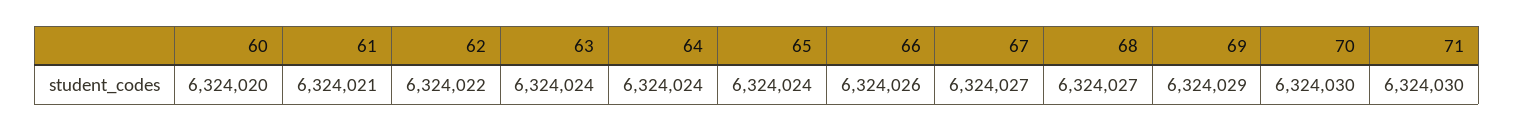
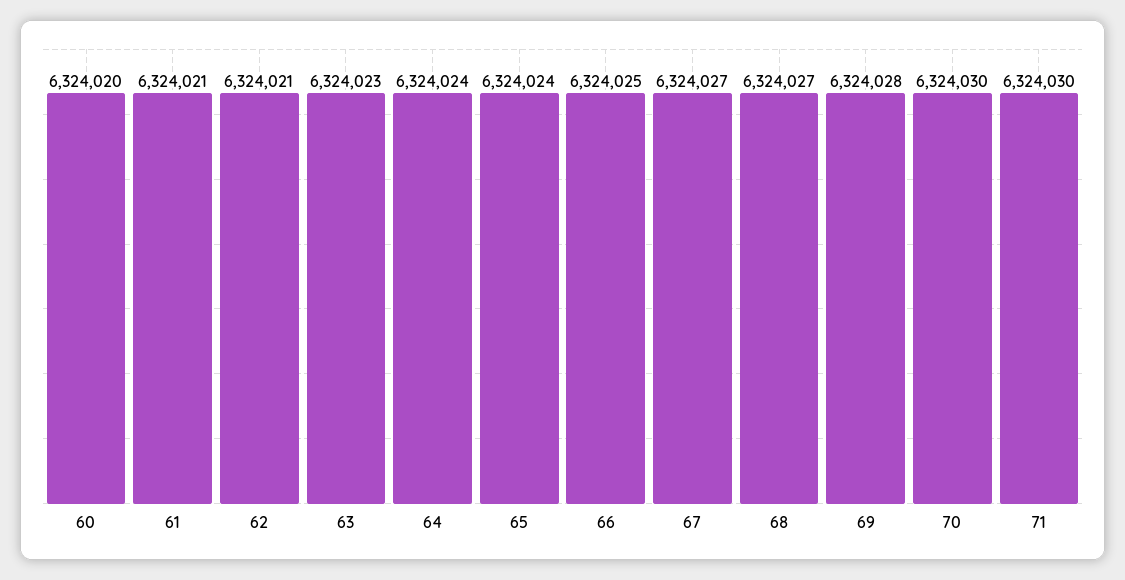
  {
    "60": 6324020,
    "61": 6324021,
-   "62": 6324022,
+   "62": 6324021,
-   "63": 6324024,
+   "63": 6324023,
    "64": 6324024,
    "65": 6324024,
-   "66": 6324026,
+   "66": 6324025,
    "67": 6324027,
    "68": 6324027,
-   "69": 6324029,
+   "69": 6324028,
    "70": 6324030,
    "71": 6324030
  }

